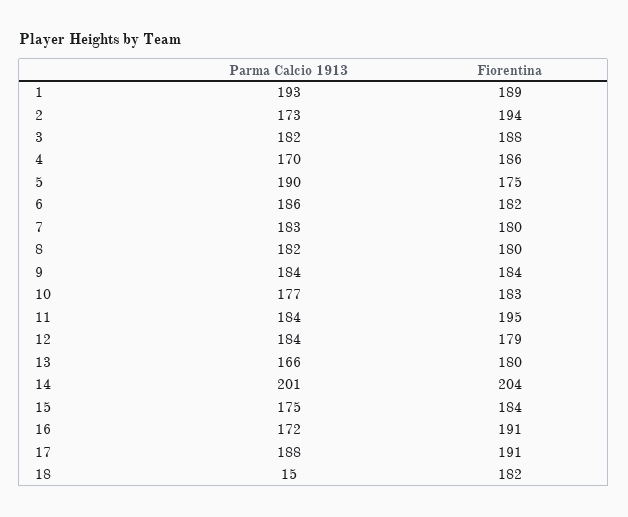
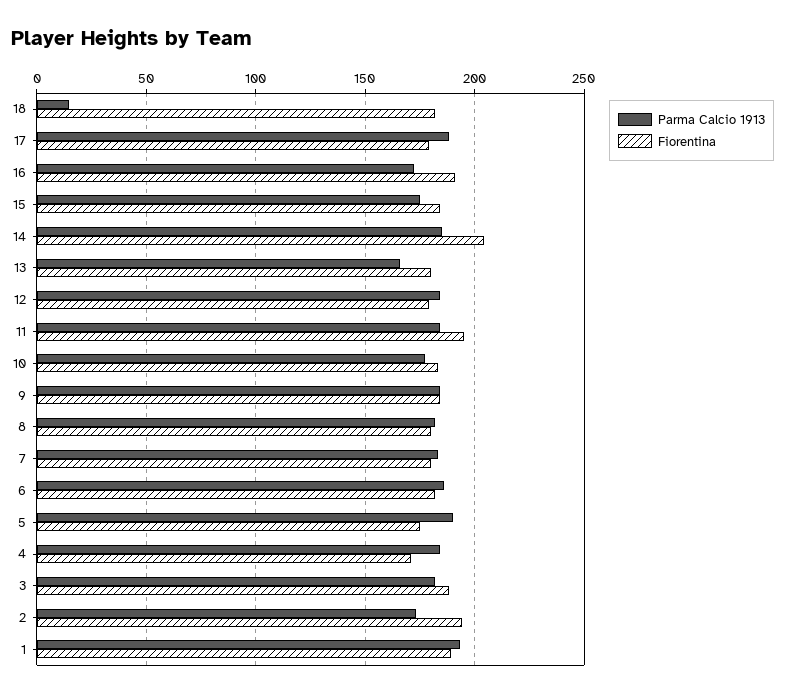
  {
    "Parma Calcio 1913": {
      "1": 193,
      "2": 173,
      "3": 182,
-     "4": 170,
+     "4": 185,
      "5": 190,
      "6": 186,
      "7": 183,
      "8": 182,
      "9": 184,
      "10": 177,
      "11": 184,
      "12": 184,
      "13": 166,
-     "14": 201,
+     "14": 185,
      "15": 175,
      "16": 172,
      "17": 188,
      "18": 15
    },
    "Fiorentina": {
      "1": 189,
      "2": 194,
      "3": 188,
-     "4": 186,
+     "4": 170,
      "5": 175,
      "6": 182,
      "7": 180,
      "8": 180,
      "9": 184,
      "10": 183,
      "11": 195,
      "12": 179,
      "13": 180,
      "14": 204,
      "15": 184,
      "16": 191,
-     "17": 191,
+     "17": 180,
      "18": 182
    }
  }

